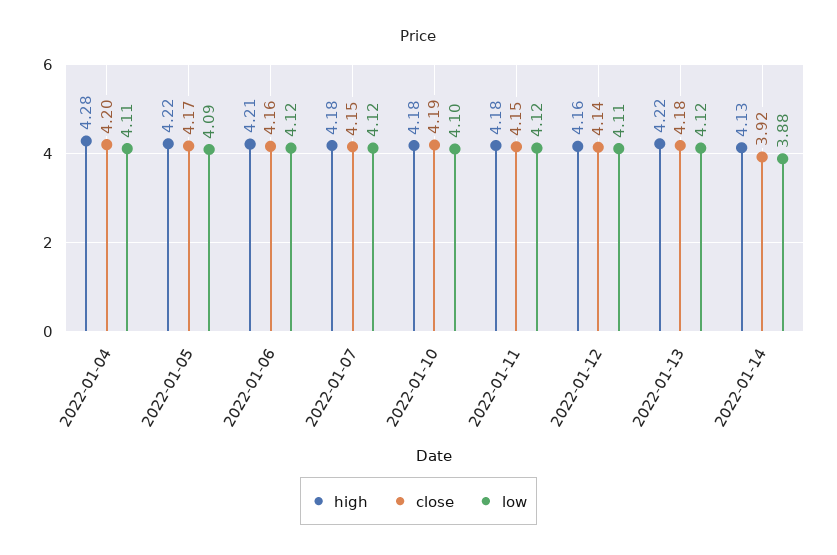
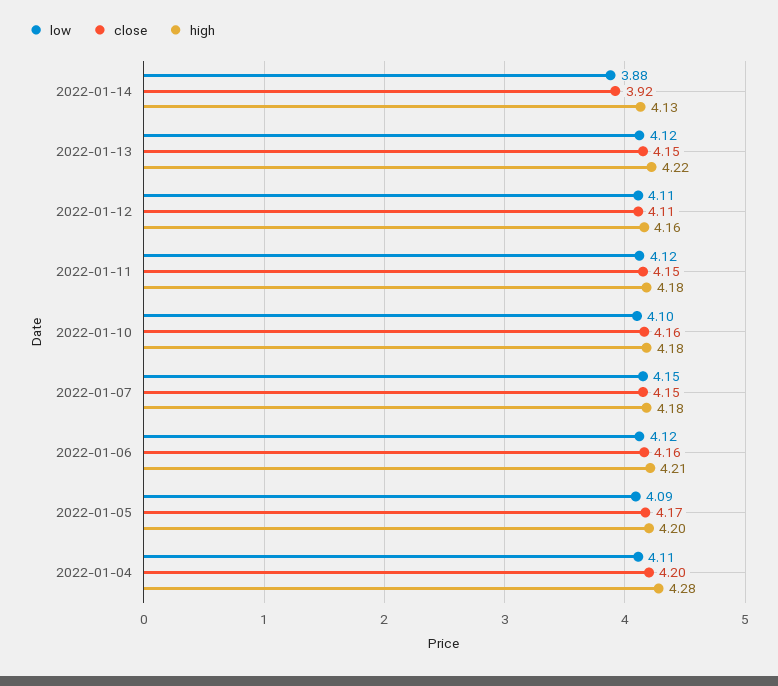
  {
    "high": {
      "2022-01-04": 4.28,
-     "2022-01-05": 4.22,
+     "2022-01-05": 4.2,
      "2022-01-06": 4.21,
      "2022-01-07": 4.18,
      "2022-01-10": 4.18,
      "2022-01-11": 4.18,
      "2022-01-12": 4.16,
      "2022-01-13": 4.22,
      "2022-01-14": 4.13
    },
    "close": {
      "2022-01-04": 4.2,
      "2022-01-05": 4.17,
      "2022-01-06": 4.16,
      "2022-01-07": 4.15,
-     "2022-01-10": 4.19,
+     "2022-01-10": 4.16,
      "2022-01-11": 4.15,
-     "2022-01-12": 4.14,
+     "2022-01-12": 4.11,
-     "2022-01-13": 4.18,
+     "2022-01-13": 4.15,
      "2022-01-14": 3.92
    },
    "low": {
      "2022-01-04": 4.11,
      "2022-01-05": 4.09,
      "2022-01-06": 4.12,
-     "2022-01-07": 4.12,
+     "2022-01-07": 4.15,
      "2022-01-10": 4.1,
      "2022-01-11": 4.12,
      "2022-01-12": 4.11,
      "2022-01-13": 4.12,
      "2022-01-14": 3.88
    }
  }

